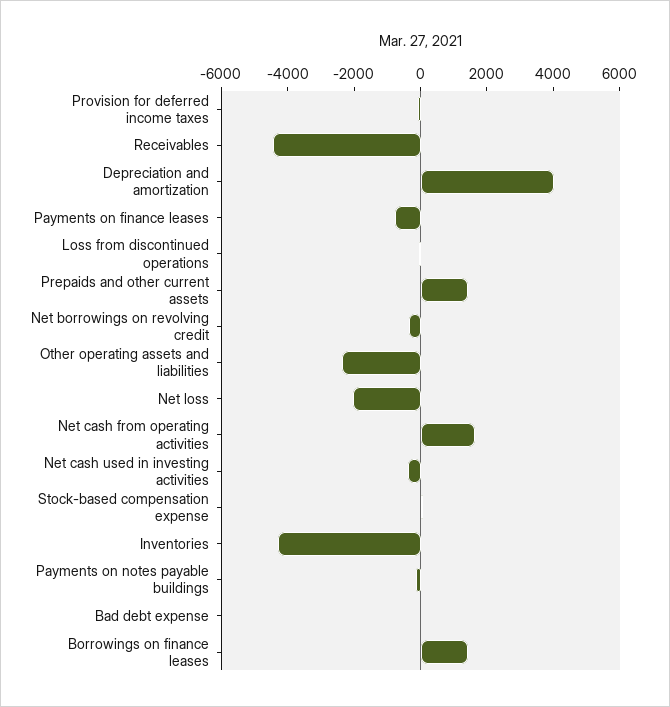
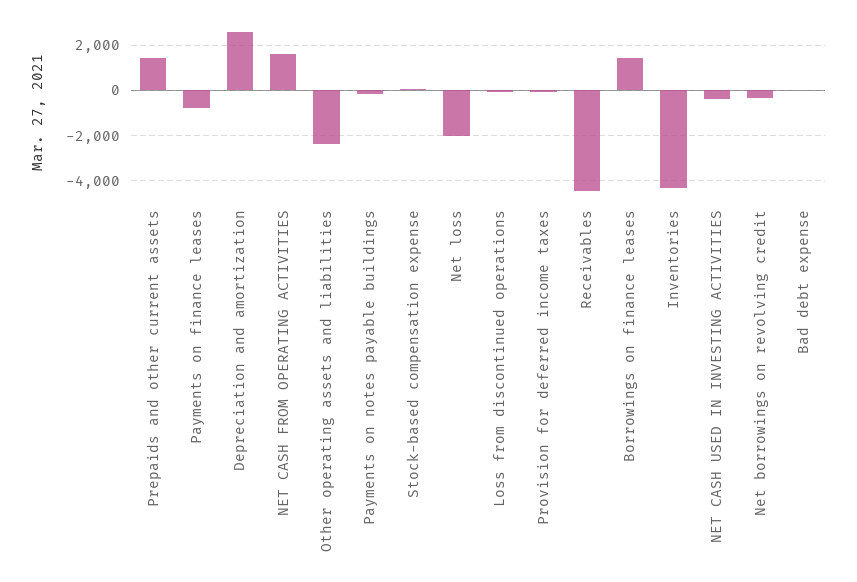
  {
    "Provision for deferred income taxes": 0,
    "Receivables": -4500,
-   "Depreciation and amortization": 4000,
+   "Depreciation and amortization": 2500,
    "Payments on finance leases": -1000,
    "Loss from discontinued operations": 0,
    "Prepaids and other current assets": 1500,
    "Net borrowings on revolving credit": -500,
    "Other operating assets and liabilities": -2500,
    "Net loss": -2000,
    "Net cash from operating activities": 1500,
    "Net cash used in investing activities": -500,
    "Stock-based compensation expense": 0,
    "Inventories": -4500,
    "Payments on notes payable buildings": 0,
    "Bad debt expense": 0,
    "Borrowings on finance leases": 1500
  }

